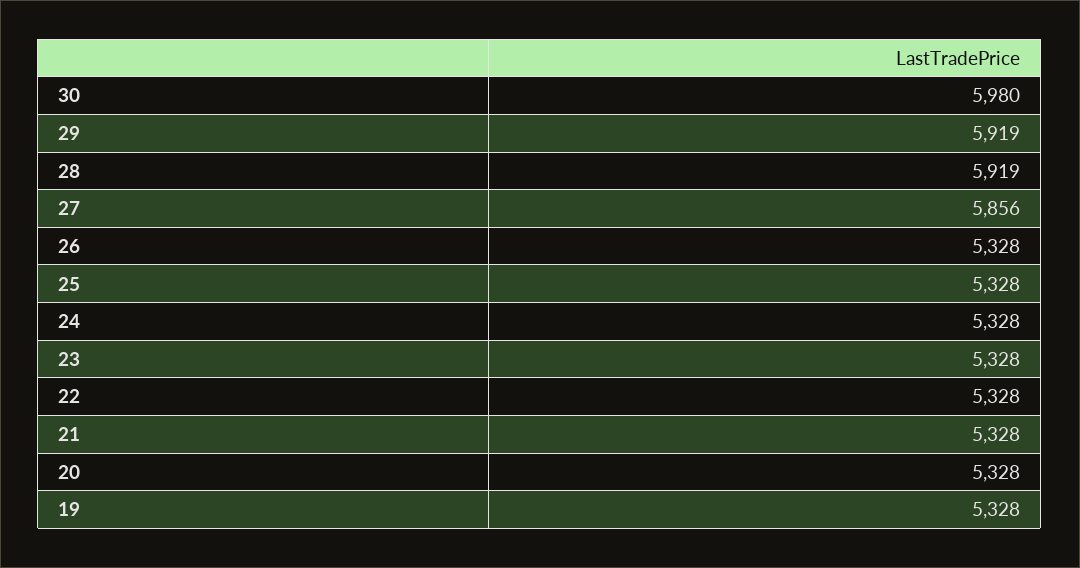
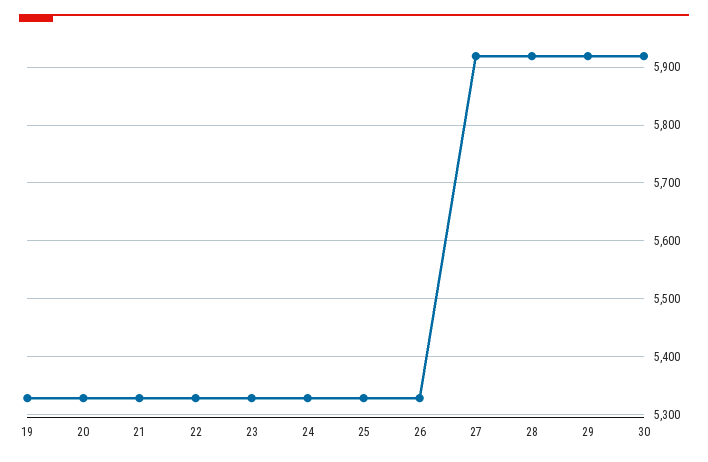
  {
-   "30": 5980,
+   "30": 5920,
    "29": 5919,
    "28": 5919,
-   "27": 5856,
+   "27": 5920,
    "26": 5328,
    "25": 5328,
    "24": 5328,
    "23": 5328,
    "22": 5328,
    "21": 5328,
    "20": 5328,
    "19": 5328
  }

